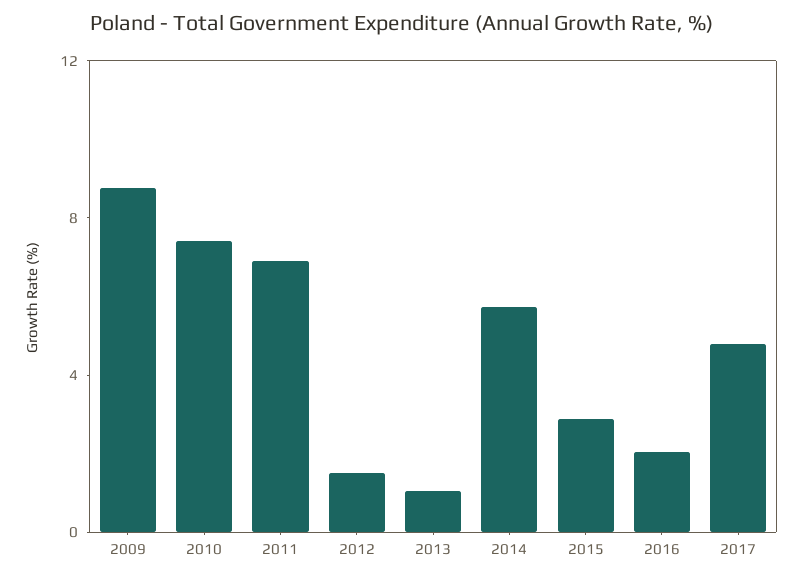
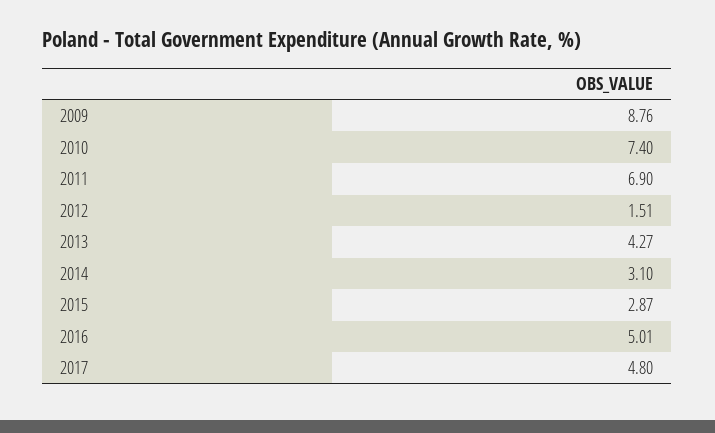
  {
    "2009": 8.76,
    "2010": 7.4,
    "2011": 6.9,
    "2012": 1.51,
-   "2013": 1,
+   "2013": 4.27,
-   "2014": 6,
+   "2014": 3.1,
    "2015": 2.87,
-   "2016": 2,
+   "2016": 5.01,
    "2017": 4.8
  }

